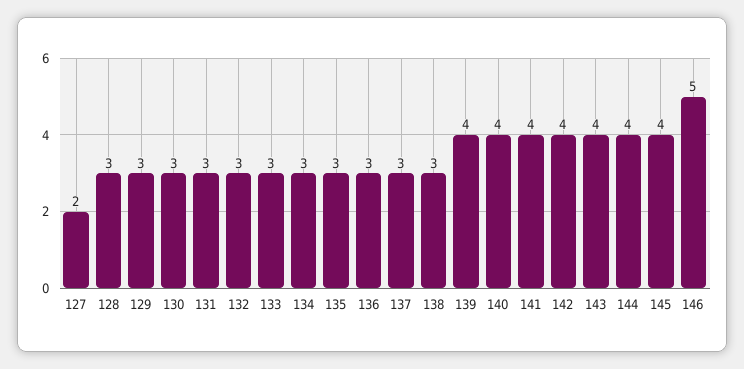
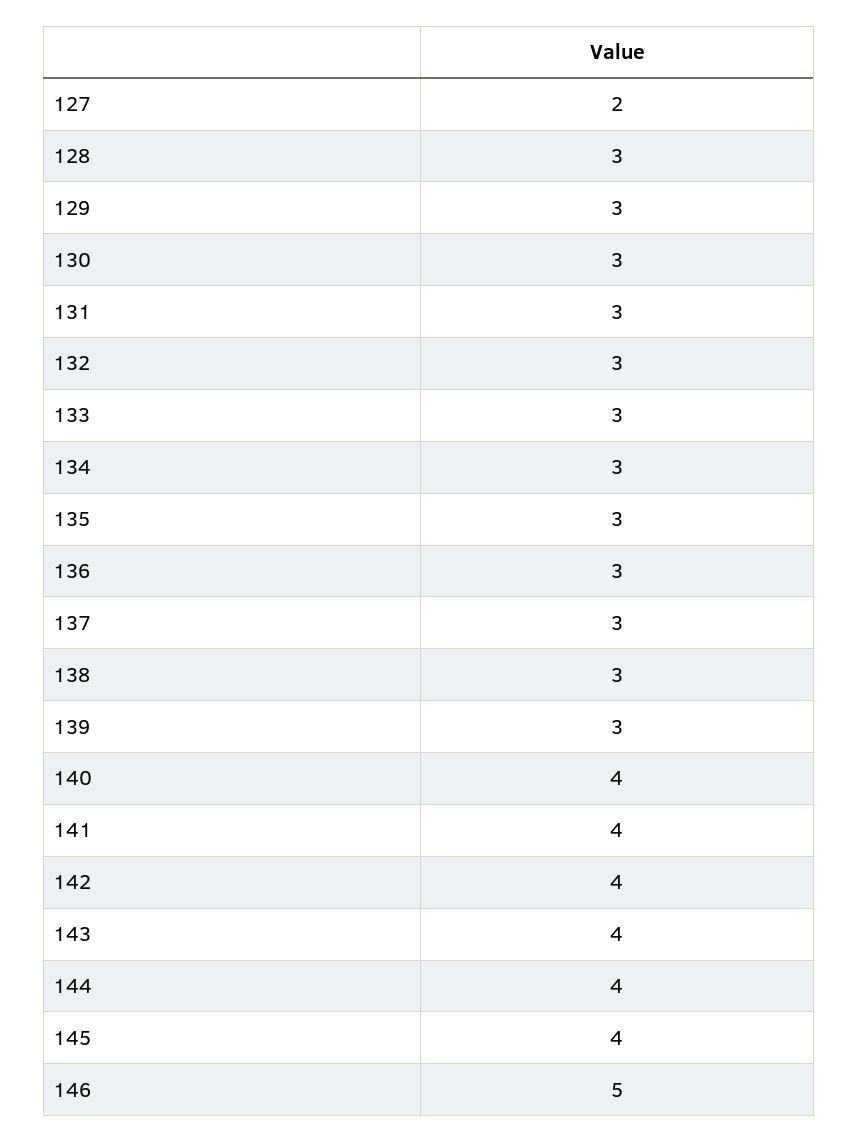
  {
    "127": 2,
    "128": 3,
    "129": 3,
    "130": 3,
    "131": 3,
    "132": 3,
    "133": 3,
    "134": 3,
    "135": 3,
    "136": 3,
    "137": 3,
    "138": 3,
-   "139": 4,
+   "139": 3,
    "140": 4,
    "141": 4,
    "142": 4,
    "143": 4,
    "144": 4,
    "145": 4,
    "146": 5
  }

